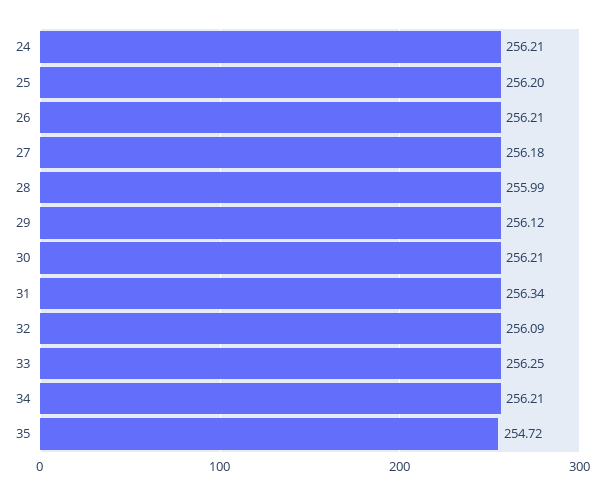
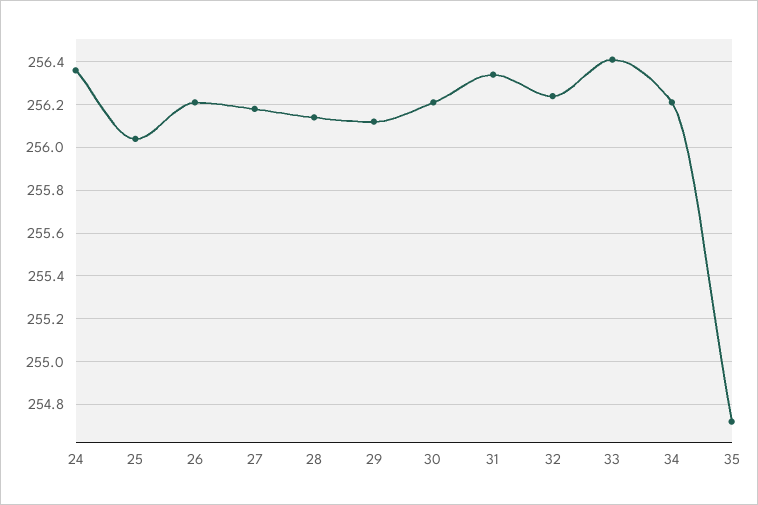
  {
-   "24": 256.21,
+   "24": 256.35,
-   "25": 256.2,
+   "25": 256.05,
    "26": 256.21,
    "27": 256.18,
-   "28": 255.99,
+   "28": 256.15,
    "29": 256.12,
    "30": 256.21,
    "31": 256.34,
-   "32": 256.09,
+   "32": 256.25,
-   "33": 256.25,
+   "33": 256.4,
    "34": 256.21,
    "35": 254.72
  }

